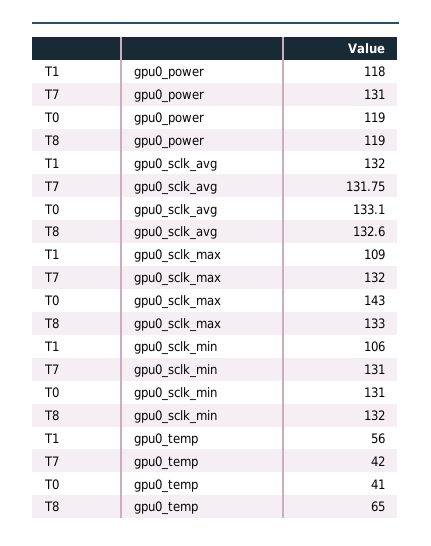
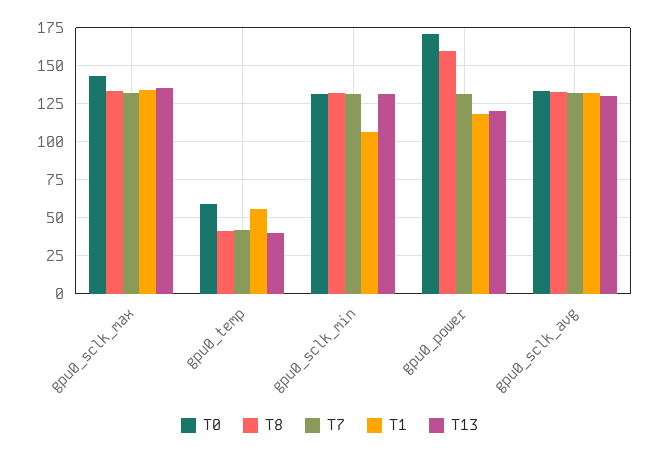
  {
    "T1": {
      "gpu0_power": 118,
      "gpu0_sclk_avg": 132,
-     "gpu0_sclk_max": 109,
+     "gpu0_sclk_max": 135,
      "gpu0_sclk_min": 106,
      "gpu0_temp": 56
    },
    "T7": {
      "gpu0_power": 131,
      "gpu0_sclk_avg": 131.75,
      "gpu0_sclk_max": 132,
      "gpu0_sclk_min": 131,
      "gpu0_temp": 42
    },
    "T0": {
-     "gpu0_power": 119,
+     "gpu0_power": 170,
      "gpu0_sclk_avg": 133.1,
      "gpu0_sclk_max": 143,
      "gpu0_sclk_min": 131,
-     "gpu0_temp": 41
+     "gpu0_temp": 60
    },
    "T8": {
-     "gpu0_power": 119,
+     "gpu0_power": 160,
      "gpu0_sclk_avg": 132.6,
      "gpu0_sclk_max": 133,
      "gpu0_sclk_min": 132,
-     "gpu0_temp": 65
+     "gpu0_temp": 40
-   }
+   },
+   "T13": {
+     "gpu0_sclk_max": 135,
+     "gpu0_temp": 40,
+     "gpu0_sclk_min": 130,
+     "gpu0_power": 120,
+     "gpu0_sclk_avg": 130
+   }
  }

